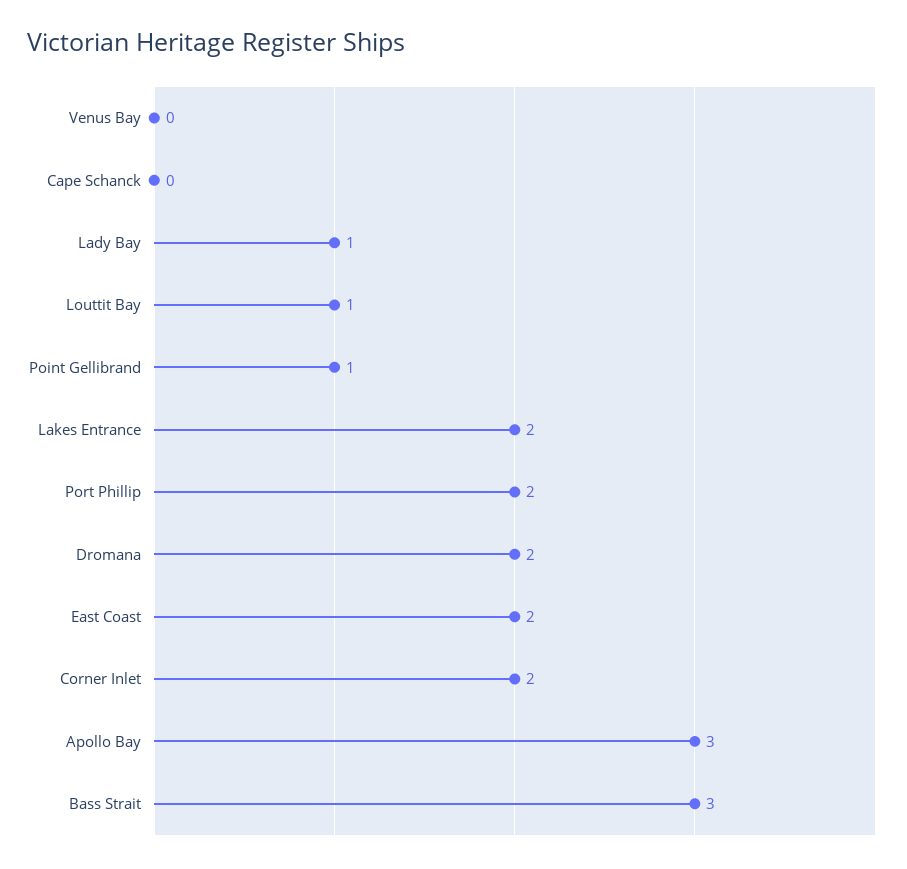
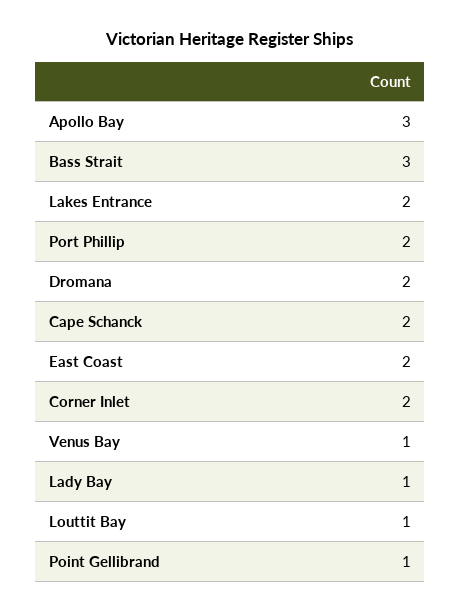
  {
-   "Venus Bay": 0,
+   "Venus Bay": 1,
-   "Cape Schanck": 0,
+   "Cape Schanck": 2,
    "Lady Bay": 1,
    "Louttit Bay": 1,
    "Point Gellibrand": 1,
    "Lakes Entrance": 2,
    "Port Phillip": 2,
    "Dromana": 2,
    "East Coast": 2,
    "Corner Inlet": 2,
    "Apollo Bay": 3,
    "Bass Strait": 3
  }

